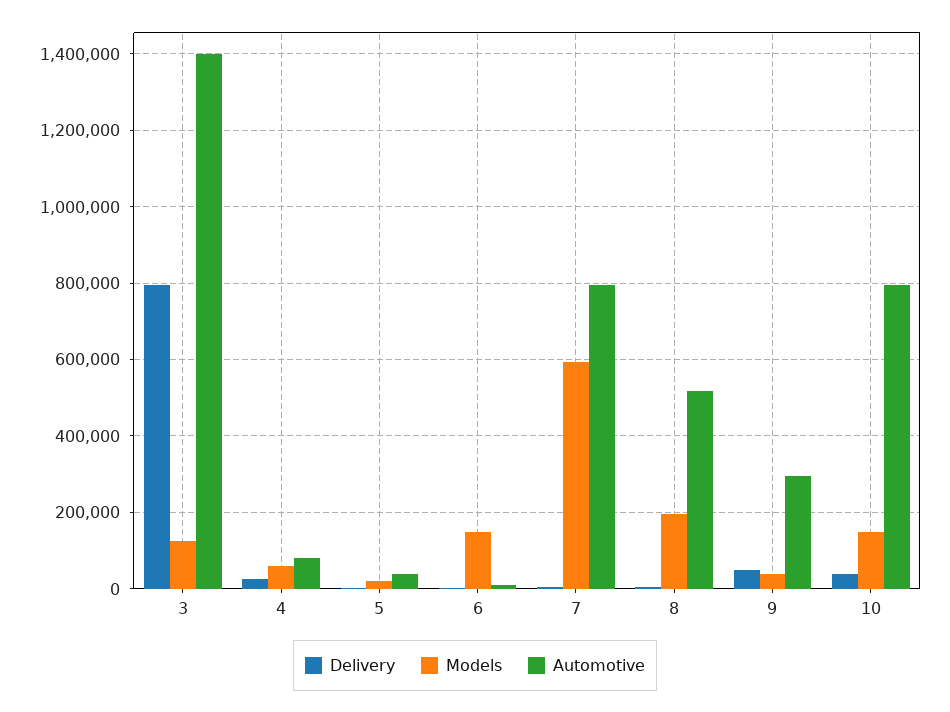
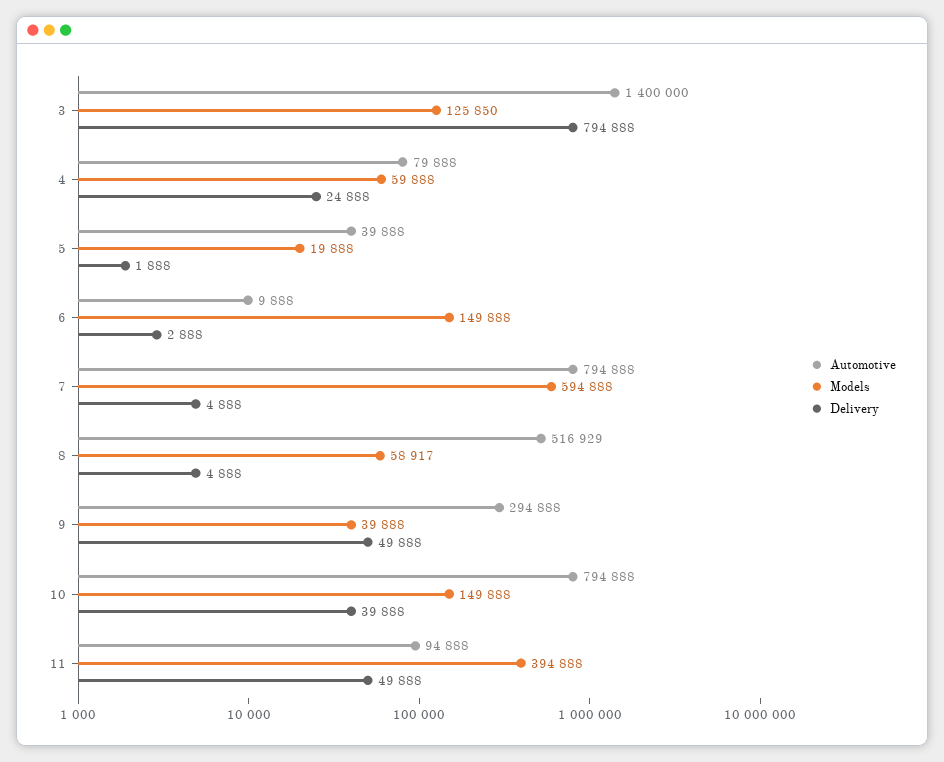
  {
    "Delivery": {
      "3": 794888,
      "4": 24888,
      "5": 1888,
      "6": 2888,
      "7": 4888,
      "8": 4888,
      "9": 49888,
-     "10": 39888
+     "10": 39888,
+     "11": 49888
    },
    "Models": {
      "3": 125850,
      "4": 59888,
      "5": 19888,
      "6": 149888,
      "7": 594888,
-     "8": 200000,
+     "8": 58917,
      "9": 39888,
-     "10": 149888
+     "10": 149888,
+     "11": 394888
    },
    "Automotive": {
      "3": 1400000,
      "4": 79888,
      "5": 39888,
      "6": 9888,
      "7": 794888,
      "8": 516929,
      "9": 294888,
-     "10": 794888
+     "10": 794888,
+     "11": 94888
    }
  }

